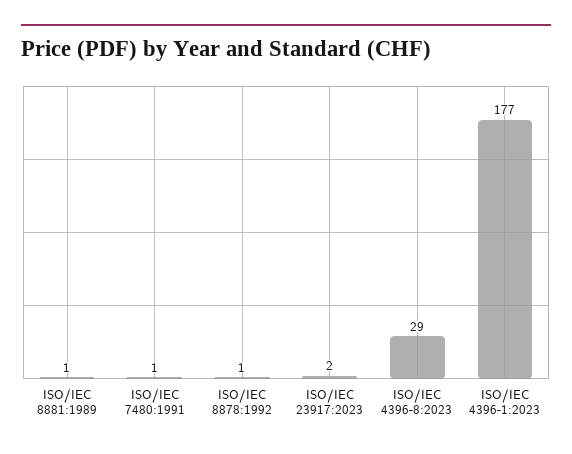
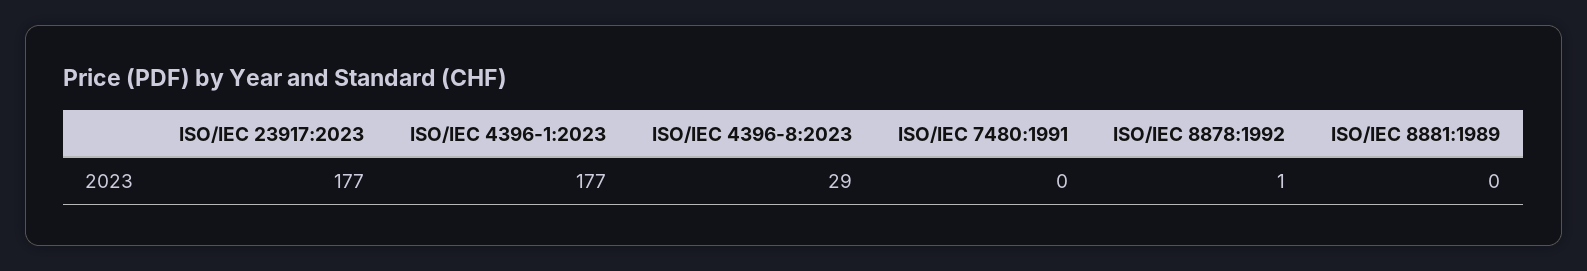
  {
-   "ISO/IEC 8881:1989": 1,
+   "ISO/IEC 8881:1989": 0,
-   "ISO/IEC 7480:1991": 1,
+   "ISO/IEC 7480:1991": 0,
    "ISO/IEC 8878:1992": 1,
-   "ISO/IEC 23917:2023": 2,
+   "ISO/IEC 23917:2023": 177,
    "ISO/IEC 4396-8:2023": 29,
    "ISO/IEC 4396-1:2023": 177
  }

